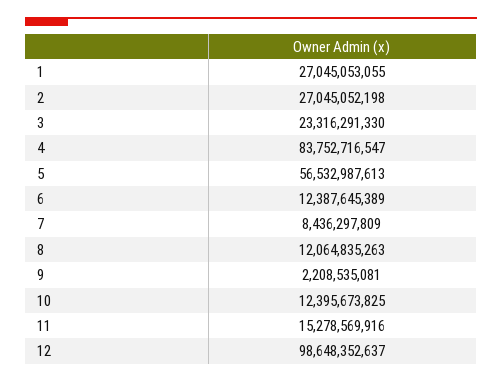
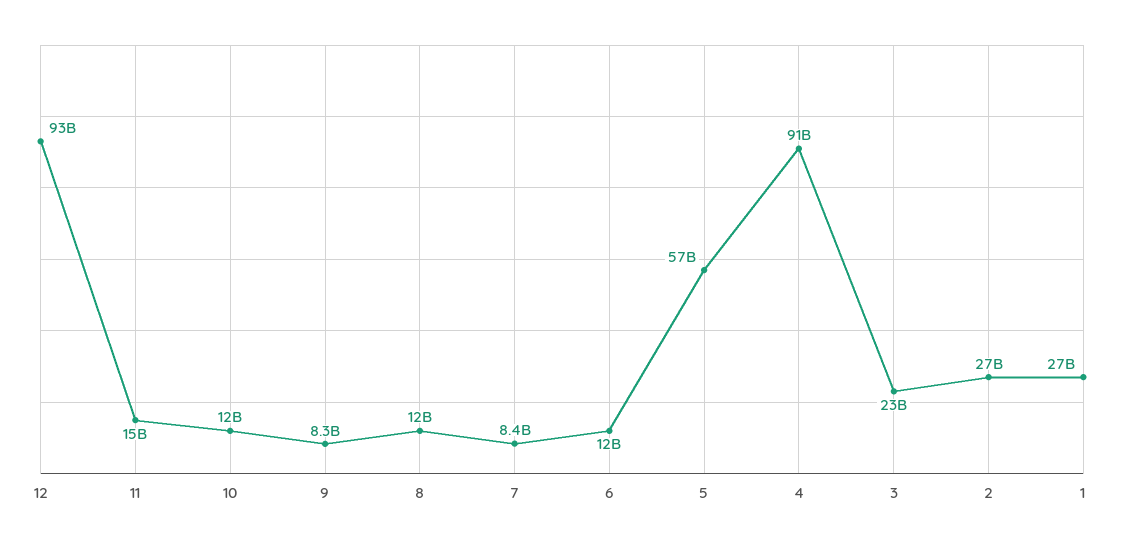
  {
    "1": 27045053055,
    "2": 27045052198,
    "3": 23316291330,
-   "4": 83752716547,
+   "4": 91000000000,
    "5": 56532987613,
    "6": 12387645389,
    "7": 8436297809,
    "8": 12064835263,
-   "9": 2208535081,
+   "9": 8300000000,
    "10": 12395673825,
    "11": 15278569916,
-   "12": 98648352637
+   "12": 93000000000
  }

